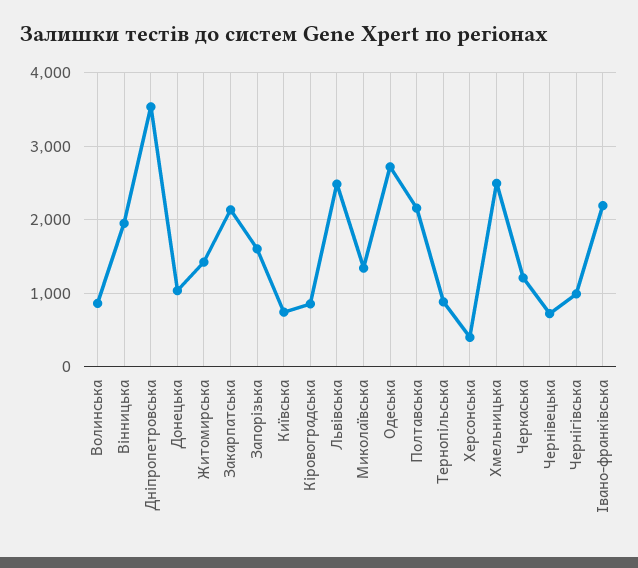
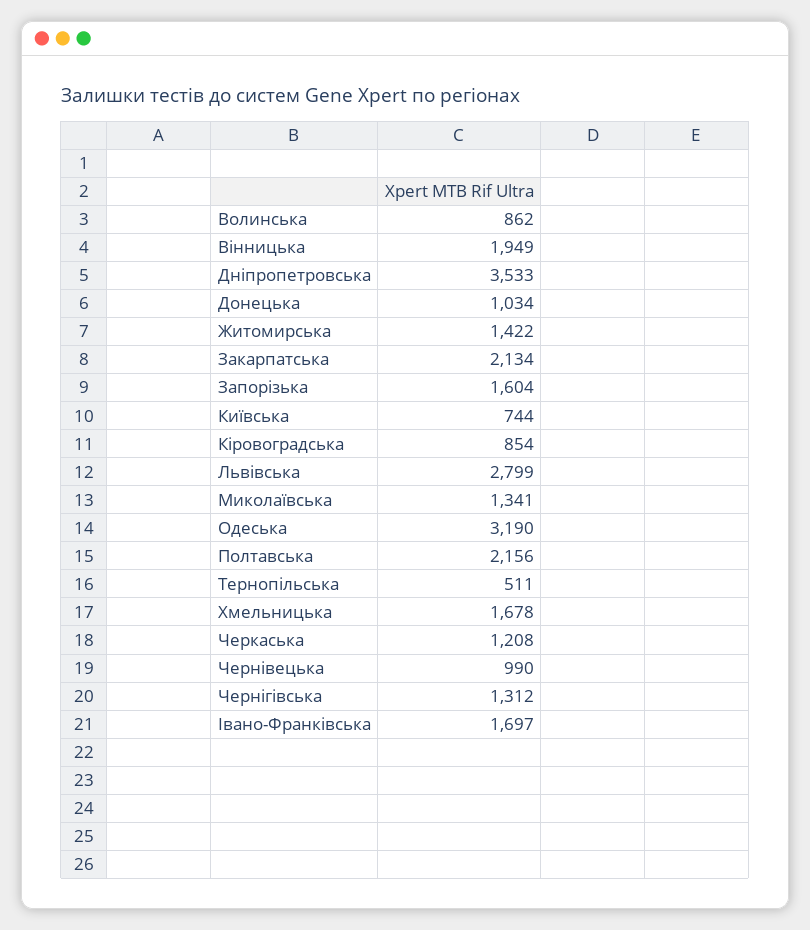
  {
    "Волинська": 862,
    "Вінницька": 1949,
    "Дніпропетровська": 3533,
    "Донецька": 1034,
    "Житомирська": 1422,
    "Закарпатська": 2134,
    "Запорізька": 1604,
    "Київська": 744,
    "Кіровоградська": 854,
-   "Львівська": 2500,
+   "Львівська": 2799,
    "Миколаївська": 1341,
-   "Одеська": 2700,
+   "Одеська": 3190,
    "Полтавська": 2156,
-   "Тернопільська": 900,
+   "Тернопільська": 511,
-   "Херсонська": 400,
-   "Хмельницька": 2500,
+   "Хмельницька": 1678,
    "Черкаська": 1208,
-   "Чернівецька": 700,
+   "Чернівецька": 990,
-   "Чернігівська": 1000,
+   "Чернігівська": 1312,
-   "Івано-франківська": 2200
+   "Івано-франківська": 1697
  }

